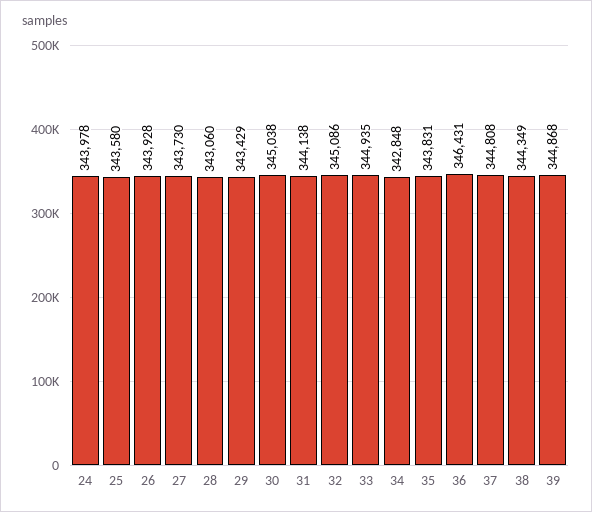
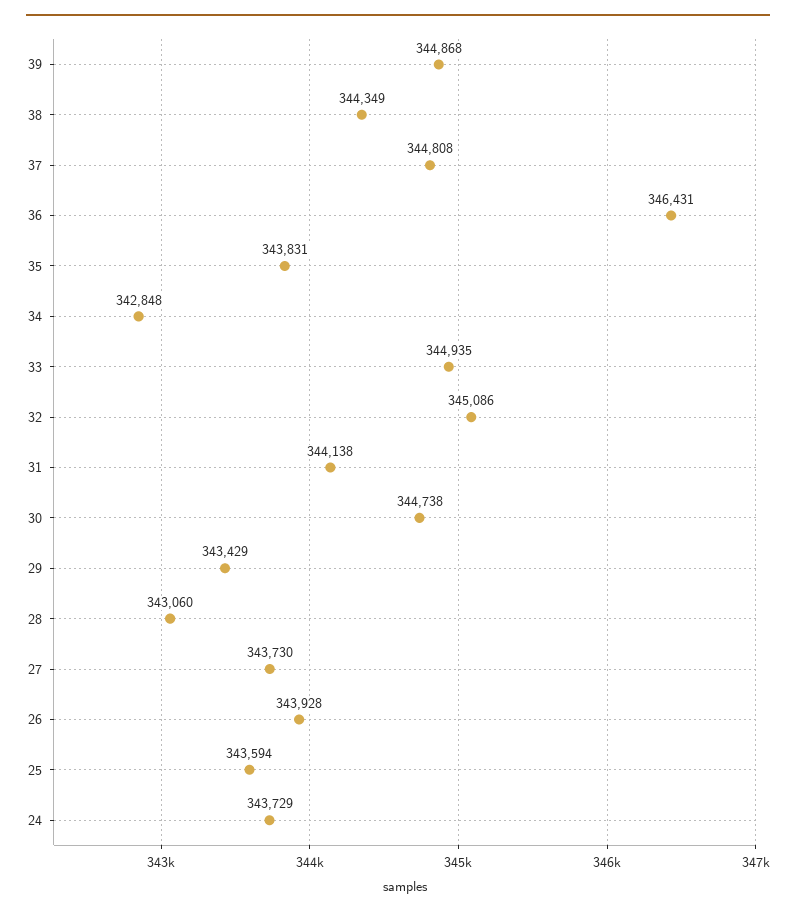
  {
-   "24": 343978,
+   "24": 343729,
-   "25": 343580,
+   "25": 343594,
    "26": 343928,
    "27": 343730,
    "28": 343060,
    "29": 343429,
-   "30": 345038,
+   "30": 344738,
    "31": 344138,
    "32": 345086,
    "33": 344935,
    "34": 342848,
    "35": 343831,
    "36": 346431,
    "37": 344808,
    "38": 344349,
    "39": 344868
  }

